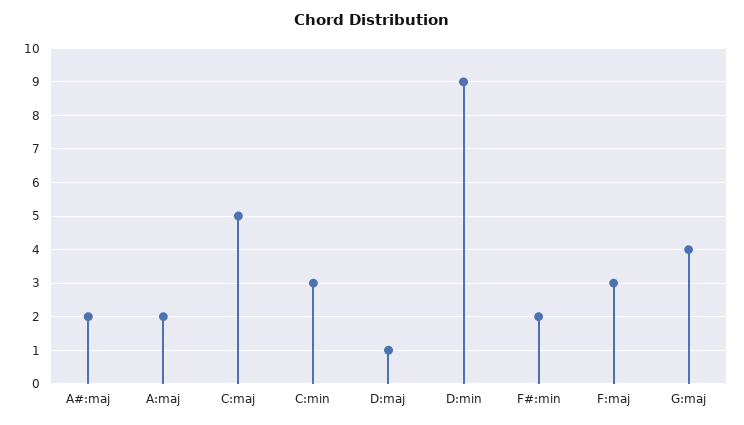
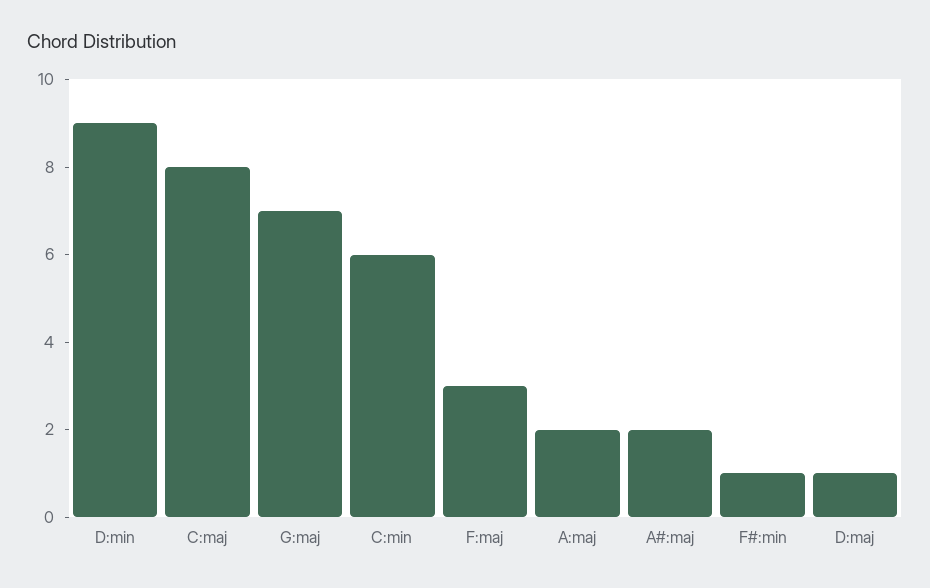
  {
    "A#:maj": 2,
    "A:maj": 2,
-   "C:maj": 5,
+   "C:maj": 8,
-   "C:min": 3,
+   "C:min": 6,
    "D:maj": 1,
    "D:min": 9,
-   "F#:min": 2,
+   "F#:min": 1,
    "F:maj": 3,
-   "G:maj": 4
+   "G:maj": 7
  }

